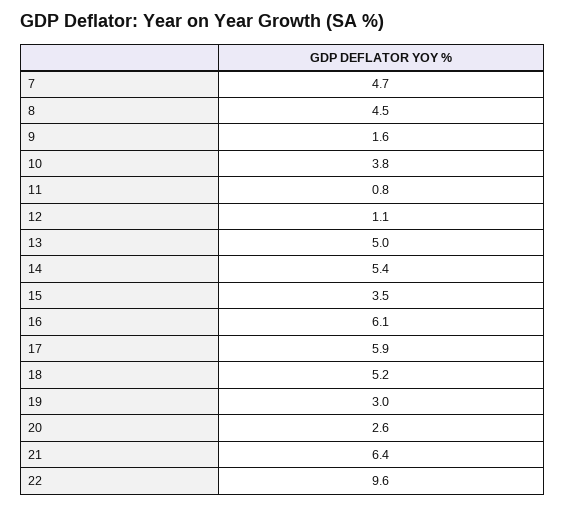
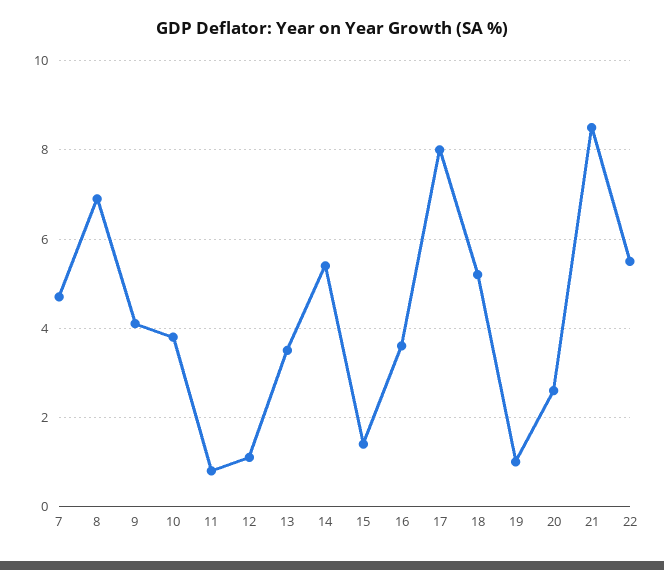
  {
    "7": 4.7,
-   "8": 4.5,
+   "8": 7,
-   "9": 1.6,
+   "9": 4,
    "10": 3.8,
    "11": 0.8,
    "12": 1.1,
-   "13": 5,
+   "13": 3.5,
    "14": 5.4,
-   "15": 3.5,
+   "15": 1.5,
-   "16": 6.1,
+   "16": 3.5,
-   "17": 5.9,
+   "17": 8,
    "18": 5.2,
-   "19": 3,
+   "19": 1,
    "20": 2.6,
-   "21": 6.4,
+   "21": 8.5,
-   "22": 9.6
+   "22": 5.5
  }

